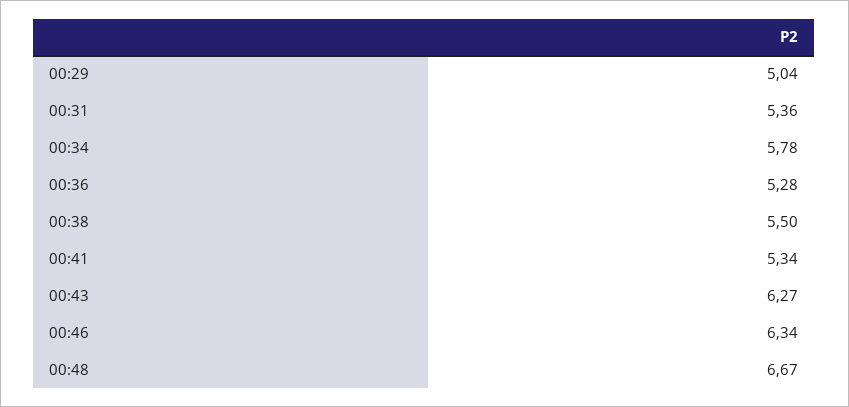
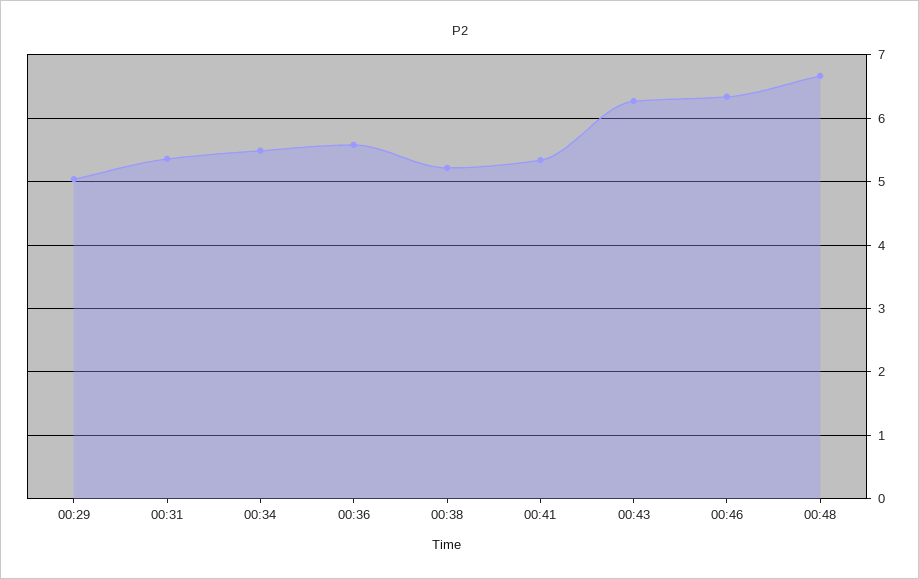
  {
    "00:29": 5.04,
    "00:31": 5.36,
-   "00:34": 5.78,
+   "00:34": 5.5,
-   "00:36": 5.28,
+   "00:36": 5.6,
-   "00:38": 5.5,
+   "00:38": 5.2,
    "00:41": 5.34,
    "00:43": 6.27,
    "00:46": 6.34,
    "00:48": 6.67
  }

